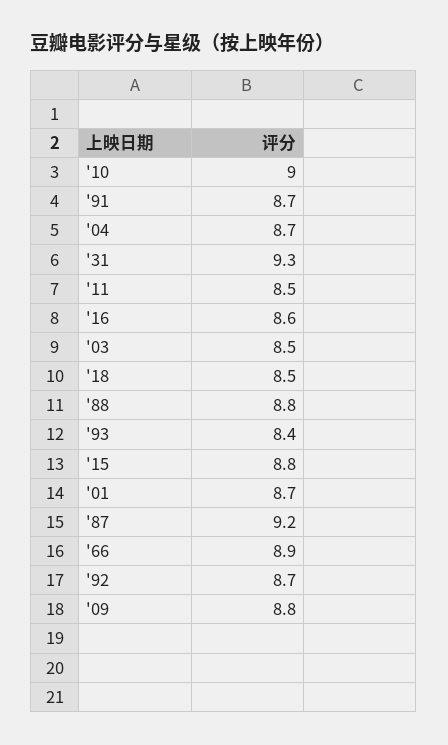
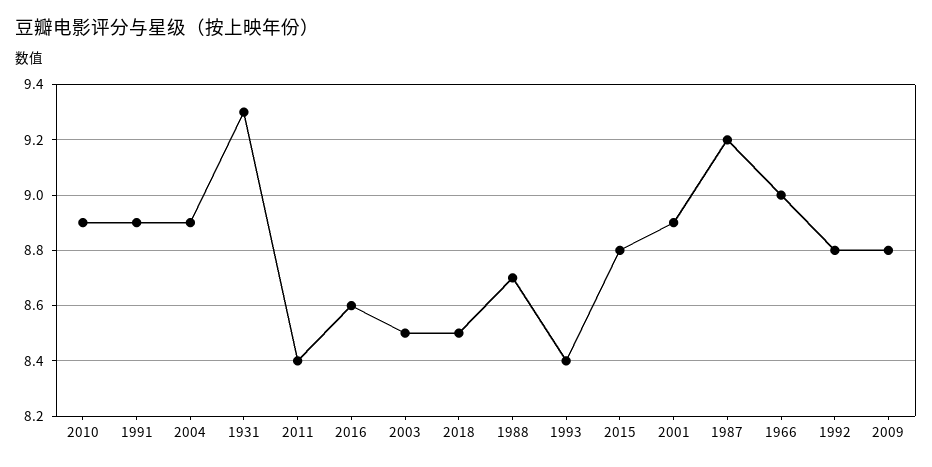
  {
-   "'10": 9,
+   "'10": 8.9,
-   "'91": 8.7,
+   "'91": 8.9,
-   "'04": 8.7,
+   "'04": 8.9,
    "'31": 9.3,
-   "'11": 8.5,
+   "'11": 8.4,
    "'16": 8.6,
    "'03": 8.5,
    "'18": 8.5,
-   "'88": 8.8,
+   "'88": 8.7,
    "'93": 8.4,
    "'15": 8.8,
-   "'01": 8.7,
+   "'01": 8.9,
    "'87": 9.2,
-   "'66": 8.9,
+   "'66": 9,
-   "'92": 8.7,
+   "'92": 8.8,
    "'09": 8.8
  }

